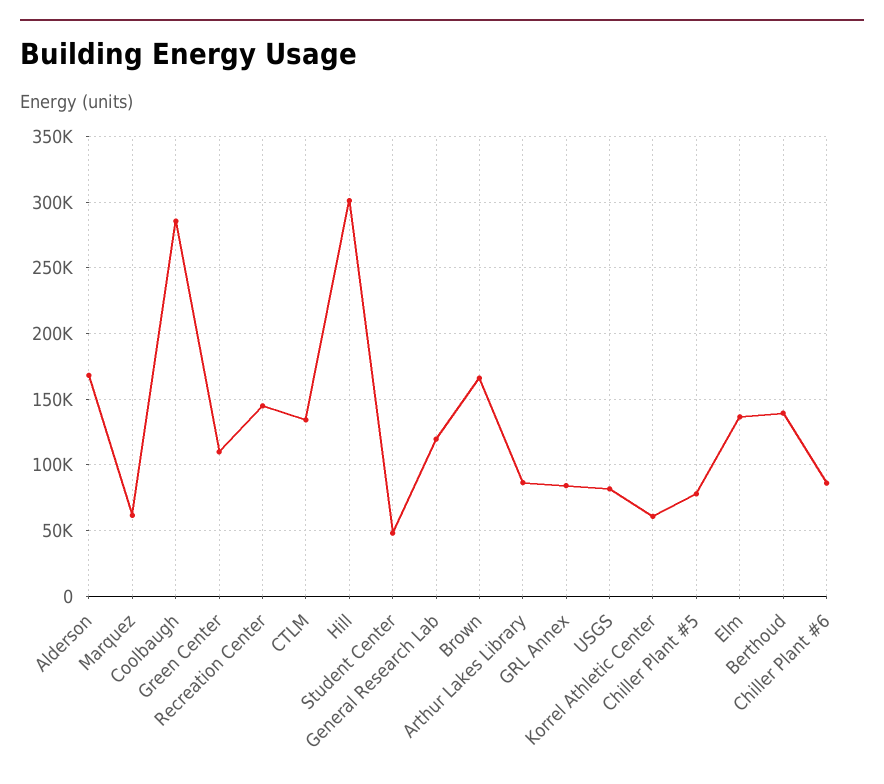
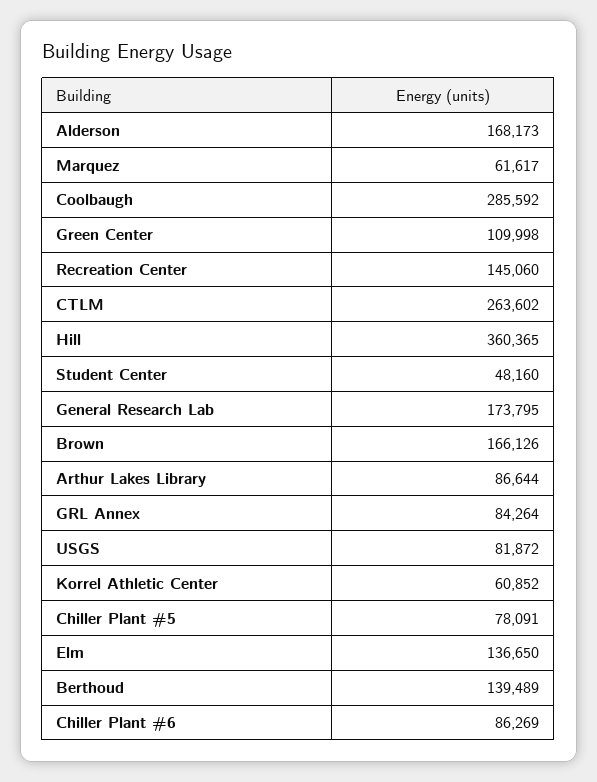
  {
    "Alderson": 168173,
    "Marquez": 61617,
    "Coolbaugh": 285592,
    "Green Center": 109998,
    "Recreation Center": 145060,
-   "CTLM": 135000,
+   "CTLM": 263602,
-   "Hill": 300000,
+   "Hill": 360365,
    "Student Center": 48160,
-   "General Research Lab": 120000,
+   "General Research Lab": 173795,
    "Brown": 166126,
    "Arthur Lakes Library": 86644,
    "GRL Annex": 84264,
    "USGS": 81872,
    "Korrel Athletic Center": 60852,
    "Chiller Plant #5": 78091,
    "Elm": 136650,
    "Berthoud": 139489,
    "Chiller Plant #6": 86269
  }

